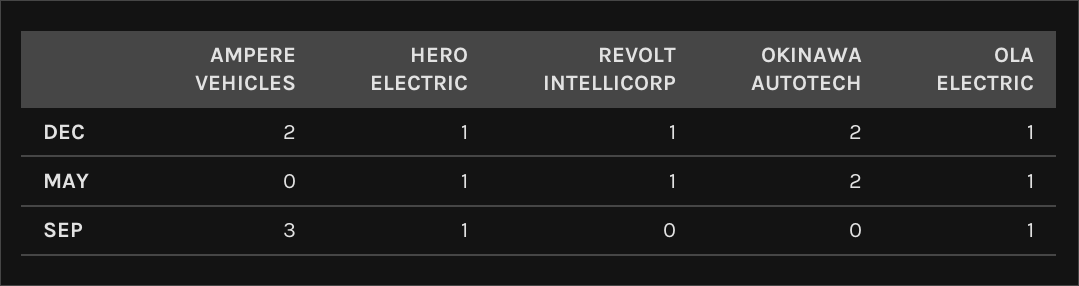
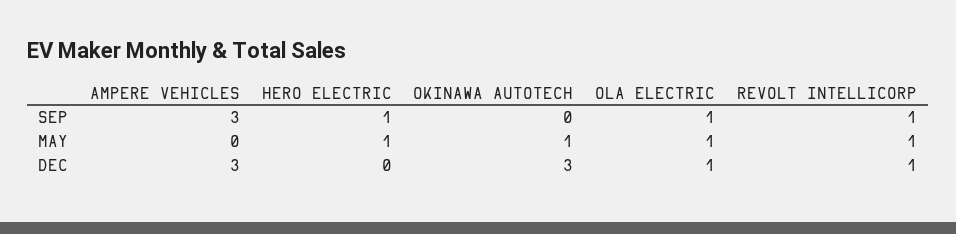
  {
    "AMPERE VEHICLES": {
-     "DEC": 2,
+     "DEC": 3,
      "MAY": 0,
      "SEP": 3
    },
    "HERO ELECTRIC": {
-     "DEC": 1,
+     "DEC": 0,
      "MAY": 1,
      "SEP": 1
    },
    "REVOLT INTELLICORP": {
      "DEC": 1,
      "MAY": 1,
-     "SEP": 0
+     "SEP": 1
    },
    "OKINAWA AUTOTECH": {
-     "DEC": 2,
+     "DEC": 3,
-     "MAY": 2,
+     "MAY": 1,
      "SEP": 0
    },
    "OLA ELECTRIC": {
      "DEC": 1,
      "MAY": 1,
      "SEP": 1
    }
  }

